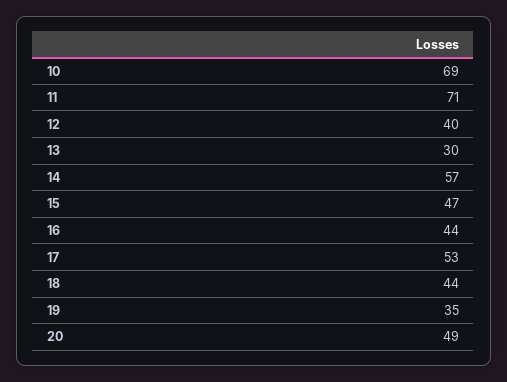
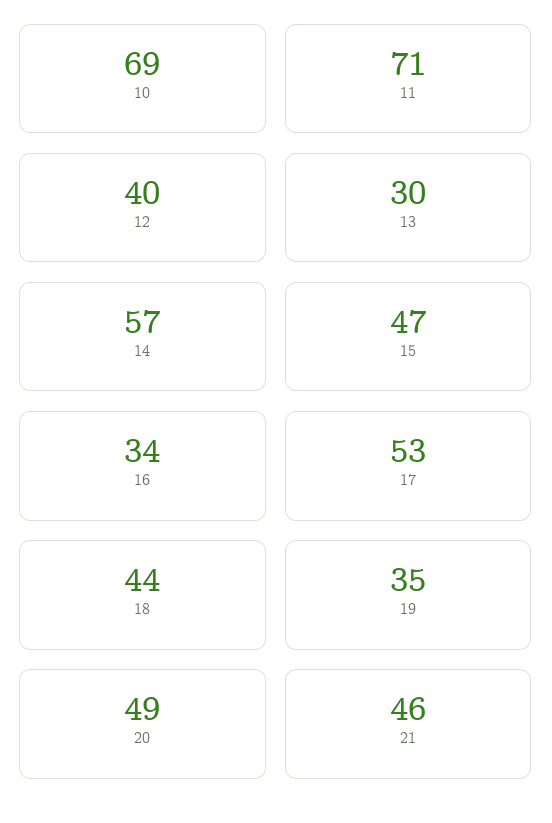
  {
    "10": 69,
    "11": 71,
    "12": 40,
    "13": 30,
    "14": 57,
    "15": 47,
-   "16": 44,
+   "16": 34,
    "17": 53,
    "18": 44,
    "19": 35,
-   "20": 49
+   "20": 49,
+   "21": 46
  }

